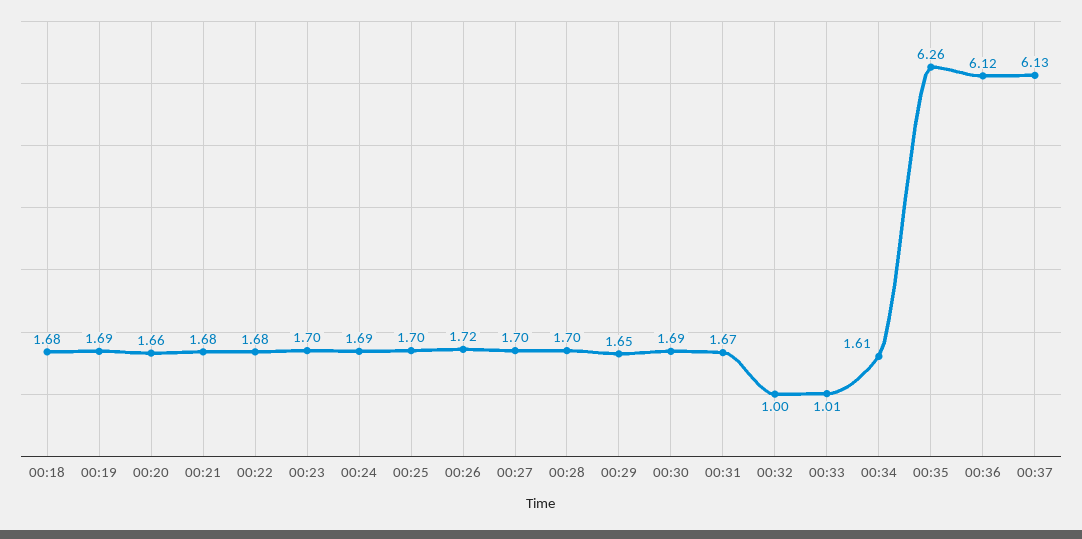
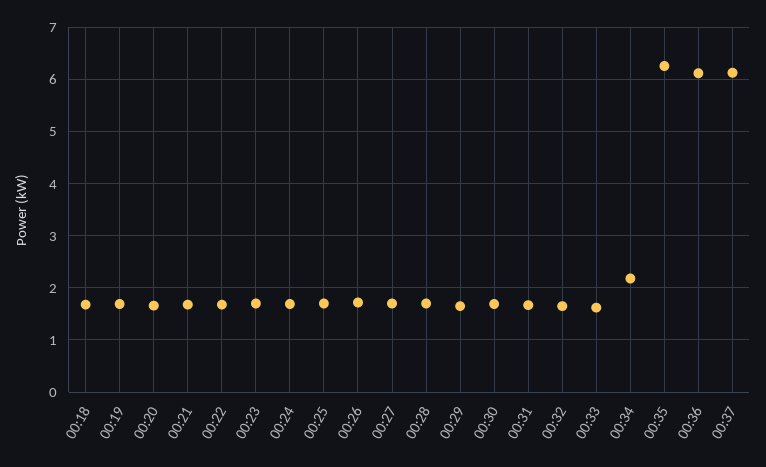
  {
    "00:18": 1.68,
    "00:19": 1.69,
    "00:20": 1.66,
    "00:21": 1.68,
    "00:22": 1.68,
    "00:23": 1.7,
    "00:24": 1.69,
    "00:25": 1.7,
    "00:26": 1.72,
    "00:27": 1.7,
    "00:28": 1.7,
    "00:29": 1.65,
    "00:30": 1.69,
    "00:31": 1.67,
-   "00:32": 1,
+   "00:32": 1.6,
-   "00:33": 1.01,
+   "00:33": 1.6,
-   "00:34": 1.61,
+   "00:34": 2.2,
    "00:35": 6.26,
    "00:36": 6.12,
    "00:37": 6.13
  }

